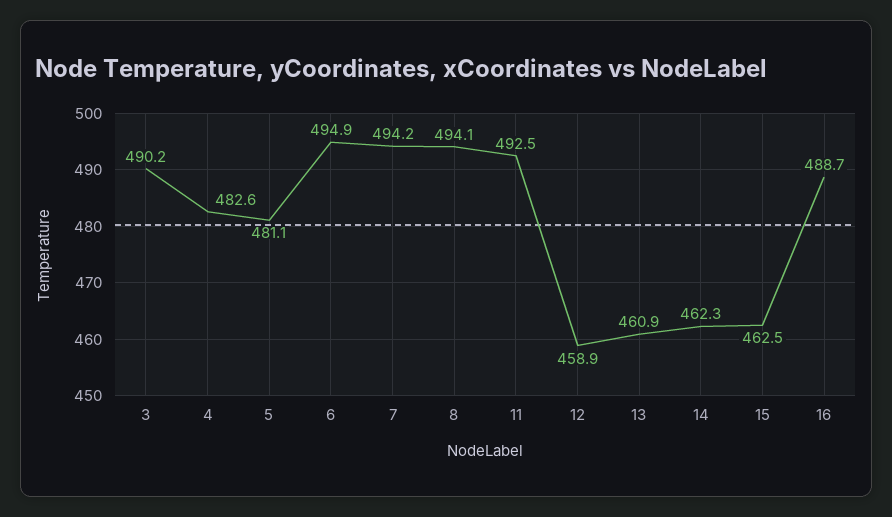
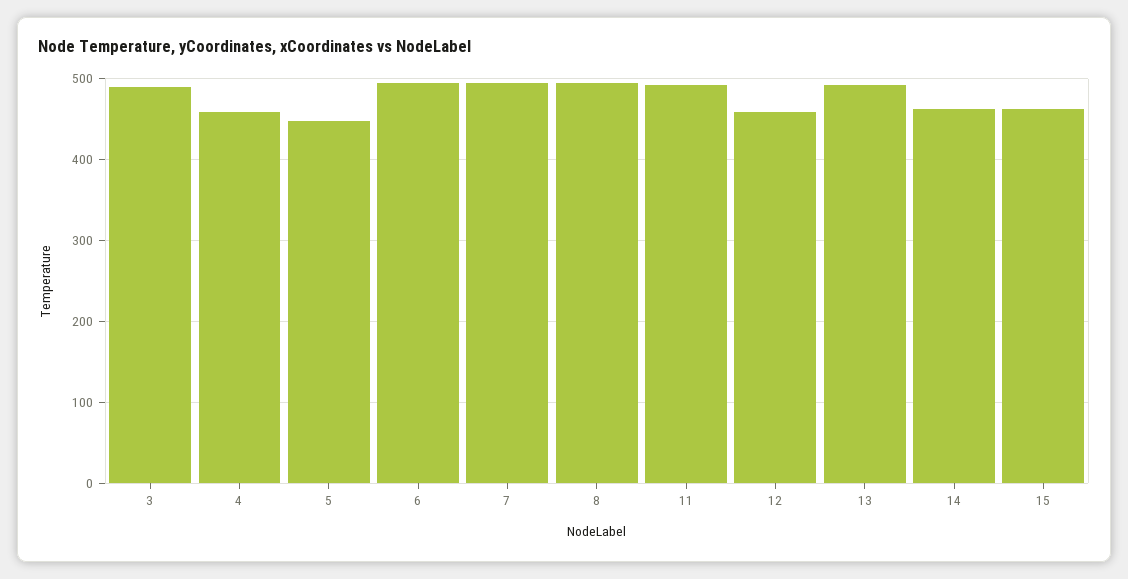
  {
    "3": 490.2,
-   "4": 482.6,
+   "4": 460,
-   "5": 481.1,
+   "5": 450,
    "6": 494.9,
    "7": 494.2,
    "8": 494.1,
    "11": 492.5,
    "12": 458.9,
-   "13": 460.9,
+   "13": 490,
    "14": 462.3,
-   "15": 462.5,
+   "15": 462.5
-   "16": 488.7
  }

